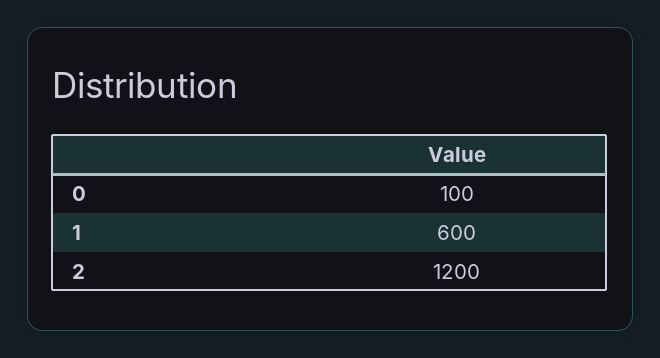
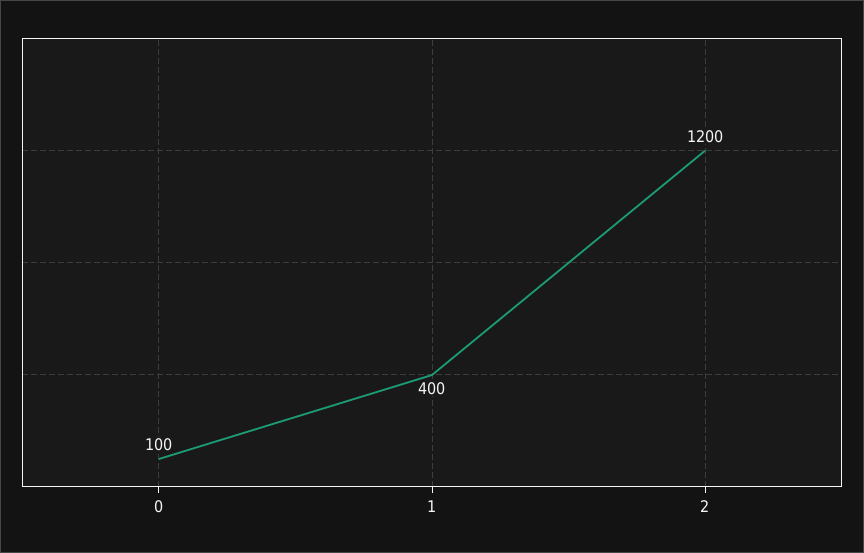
  {
    "0": 100,
-   "1": 600,
+   "1": 400,
    "2": 1200
  }

